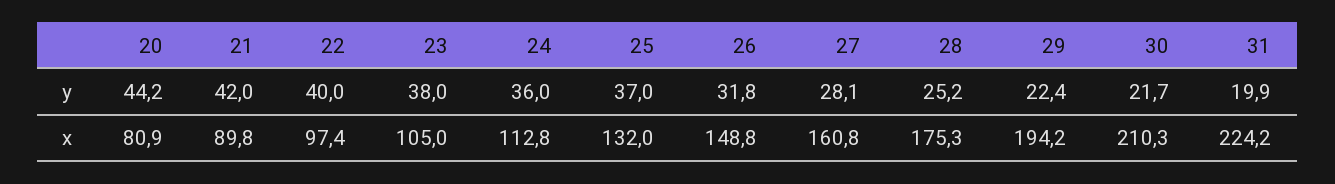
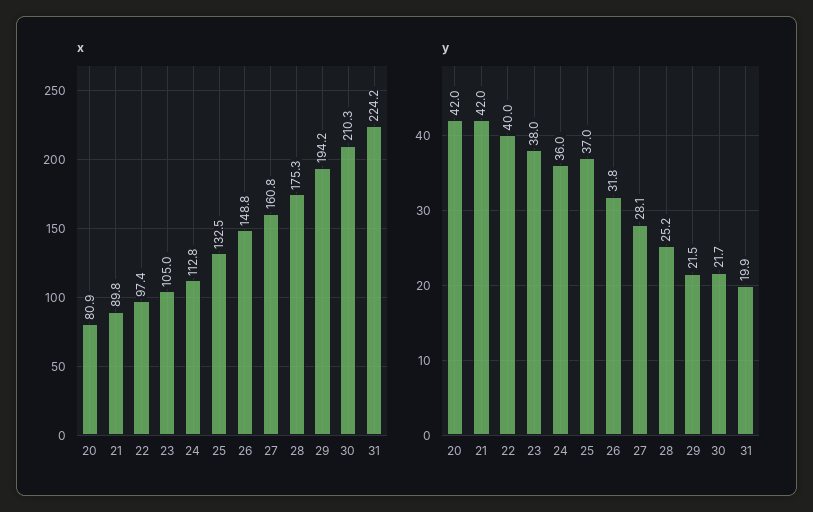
  {
    "y": {
-     "20": 44.2,
+     "20": 42,
      "21": 42,
      "22": 40,
      "23": 38,
      "24": 36,
      "25": 37,
      "26": 31.8,
      "27": 28.1,
      "28": 25.2,
-     "29": 22.4,
+     "29": 21.5,
      "30": 21.7,
      "31": 19.9
    },
    "x": {
      "20": 80.9,
      "21": 89.8,
      "22": 97.4,
      "23": 105,
      "24": 112.8,
-     "25": 132,
+     "25": 132.5,
      "26": 148.8,
      "27": 160.8,
      "28": 175.3,
      "29": 194.2,
      "30": 210.3,
      "31": 224.2
    }
  }

